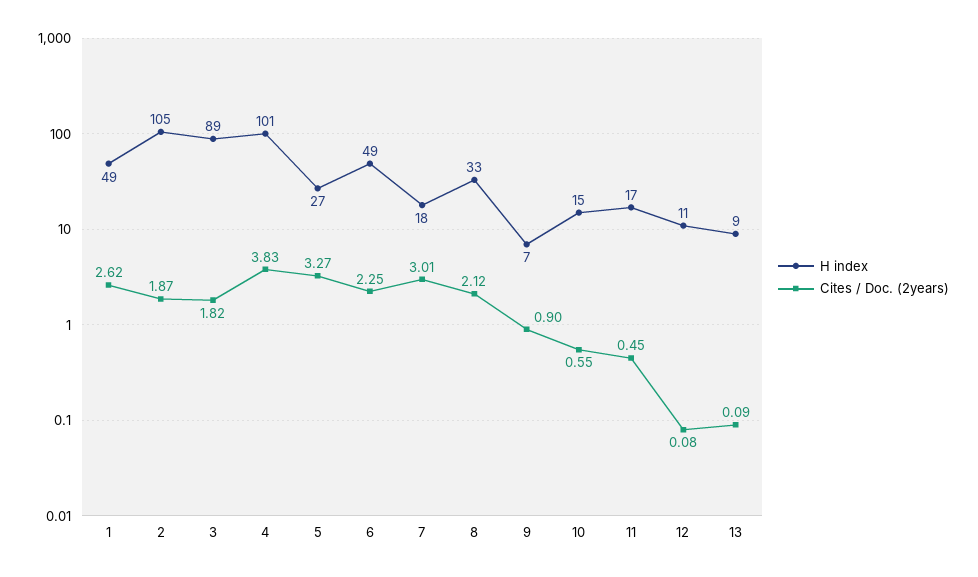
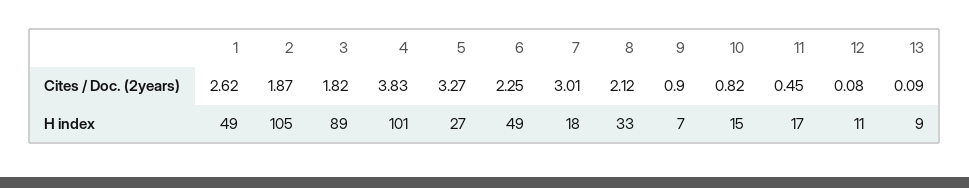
  {
    "H index": {
      "1": 49,
      "2": 105,
      "3": 89,
      "4": 101,
      "5": 27,
      "6": 49,
      "7": 18,
      "8": 33,
      "9": 7,
      "10": 15,
      "11": 17,
      "12": 11,
      "13": 9
    },
    "Cites / Doc. (2years)": {
      "1": 2.62,
      "2": 1.87,
      "3": 1.82,
      "4": 3.83,
      "5": 3.27,
      "6": 2.25,
      "7": 3.01,
      "8": 2.12,
      "9": 0.9,
-     "10": 0.55,
+     "10": 0.82,
      "11": 0.45,
      "12": 0.08,
      "13": 0.09
    }
  }

